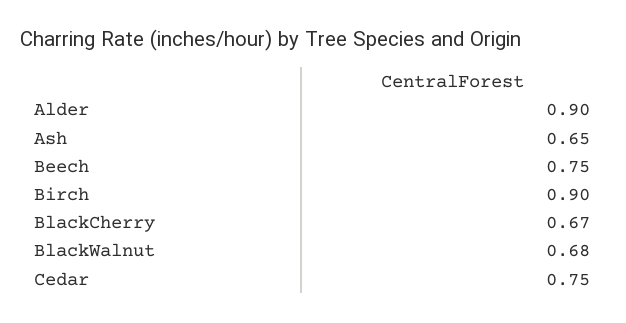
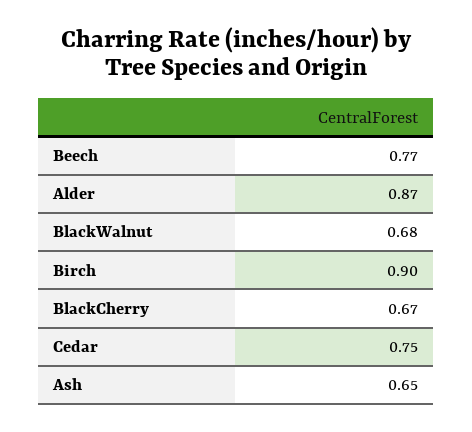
  {
-   "Alder": 0.9,
+   "Alder": 0.87,
    "Ash": 0.65,
-   "Beech": 0.75,
+   "Beech": 0.77,
    "Birch": 0.9,
    "BlackCherry": 0.67,
    "BlackWalnut": 0.68,
    "Cedar": 0.75
  }

